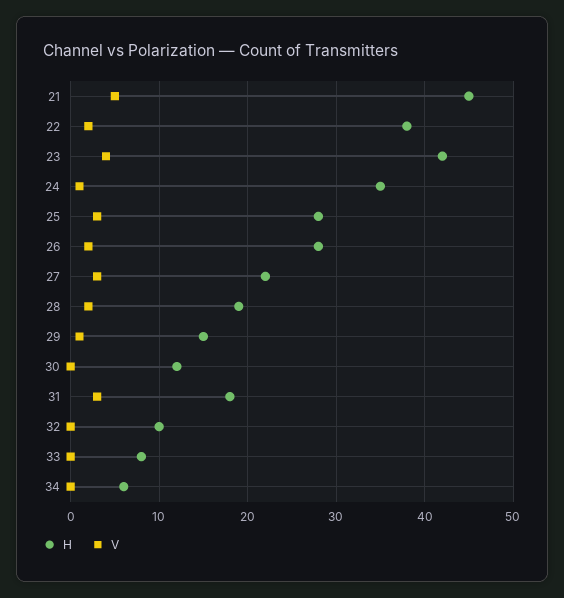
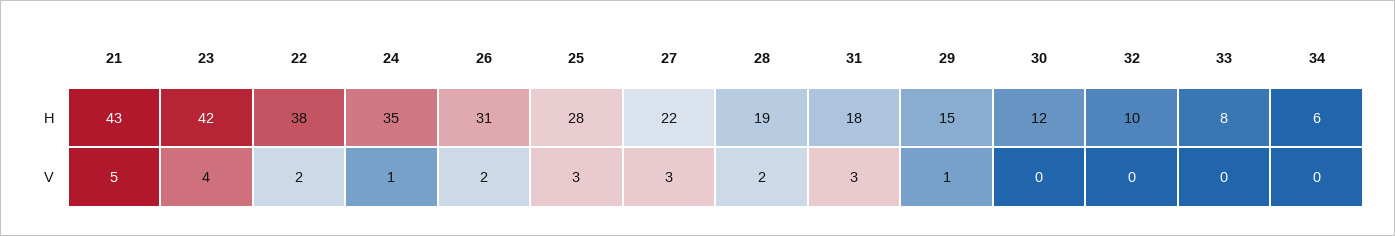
  {
    "H": {
-     "21": 45,
+     "21": 43,
      "22": 38,
      "23": 42,
      "24": 35,
      "25": 28,
-     "26": 28,
+     "26": 31,
      "27": 22,
      "28": 19,
      "29": 15,
      "30": 12,
      "31": 18,
      "32": 10,
      "33": 8,
      "34": 6
    },
    "V": {
      "21": 5,
      "22": 2,
      "23": 4,
      "24": 1,
      "25": 3,
      "26": 2,
      "27": 3,
      "28": 2,
      "29": 1,
      "30": 0,
      "31": 3,
      "32": 0,
      "33": 0,
      "34": 0
    }
  }

